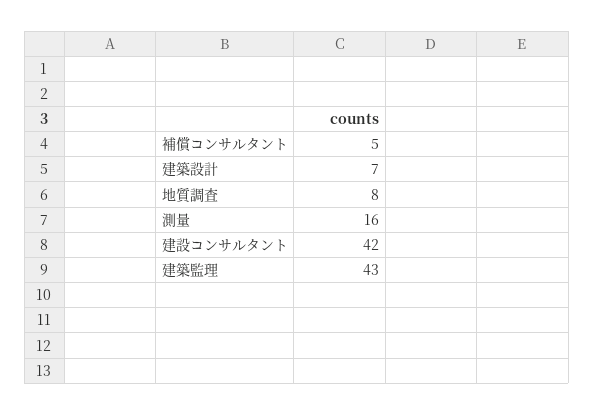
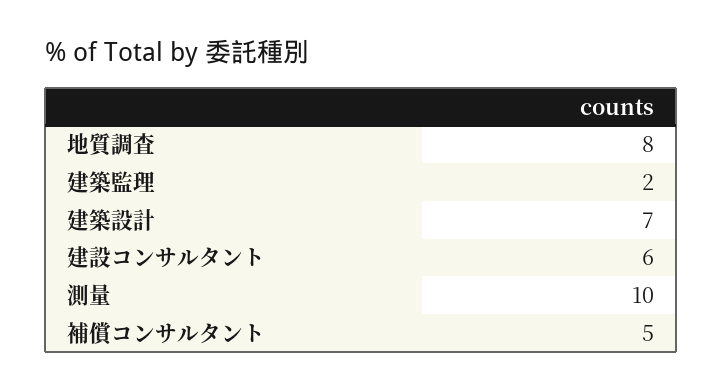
  {
    "補償コンサルタント": 5,
    "建築設計": 7,
    "地質調査": 8,
-   "測量": 16,
+   "測量": 10,
-   "建設コンサルタント": 42,
+   "建設コンサルタント": 6,
-   "建築監理": 43
+   "建築監理": 2
  }

